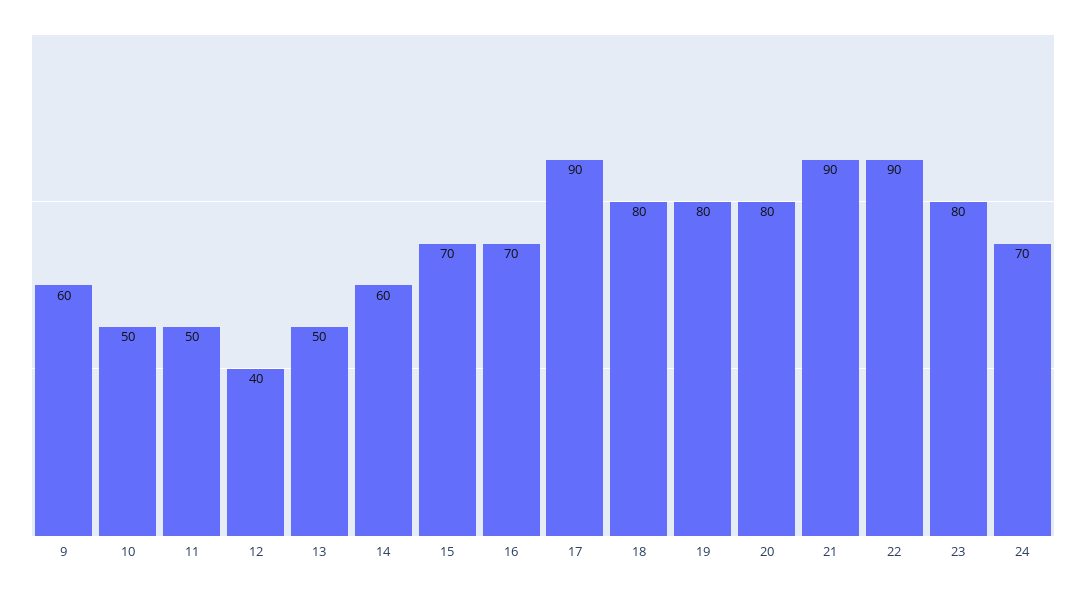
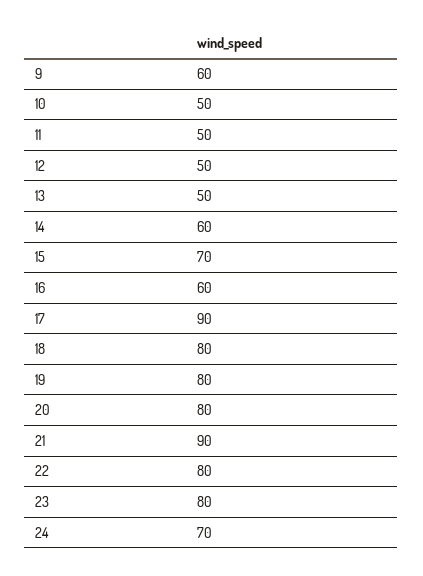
  {
    "9": 60,
    "10": 50,
    "11": 50,
-   "12": 40,
+   "12": 50,
    "13": 50,
    "14": 60,
    "15": 70,
-   "16": 70,
+   "16": 60,
    "17": 90,
    "18": 80,
    "19": 80,
    "20": 80,
    "21": 90,
-   "22": 90,
+   "22": 80,
    "23": 80,
    "24": 70
  }

